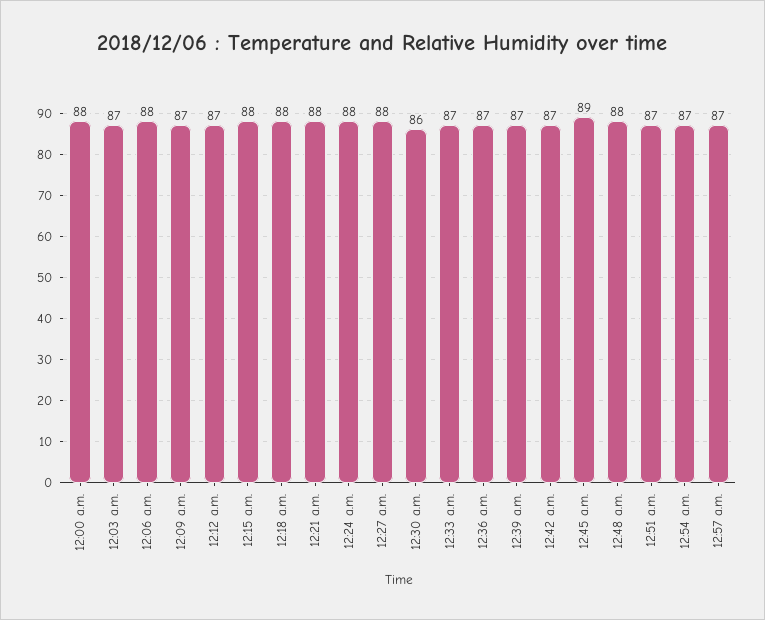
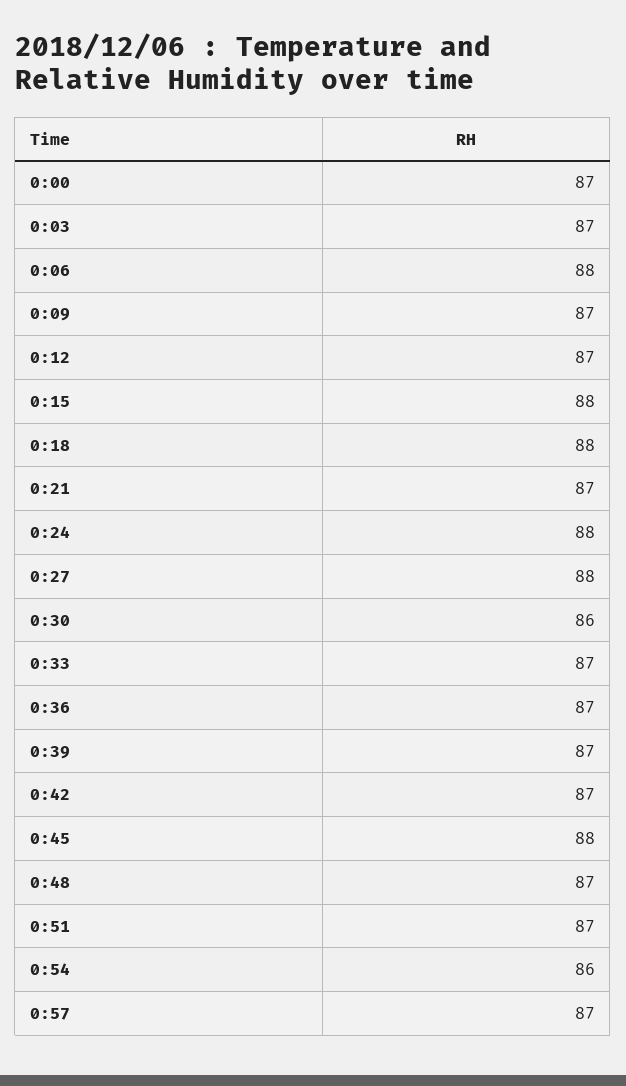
  {
-   "12:00 a.m.": 88,
+   "12:00 a.m.": 87,
    "12:03 a.m.": 87,
    "12:06 a.m.": 88,
    "12:09 a.m.": 87,
    "12:12 a.m.": 87,
    "12:15 a.m.": 88,
    "12:18 a.m.": 88,
-   "12:21 a.m.": 88,
+   "12:21 a.m.": 87,
    "12:24 a.m.": 88,
    "12:27 a.m.": 88,
    "12:30 a.m.": 86,
    "12:33 a.m.": 87,
    "12:36 a.m.": 87,
    "12:39 a.m.": 87,
    "12:42 a.m.": 87,
-   "12:45 a.m.": 89,
+   "12:45 a.m.": 88,
-   "12:48 a.m.": 88,
+   "12:48 a.m.": 87,
    "12:51 a.m.": 87,
-   "12:54 a.m.": 87,
+   "12:54 a.m.": 86,
    "12:57 a.m.": 87
  }

